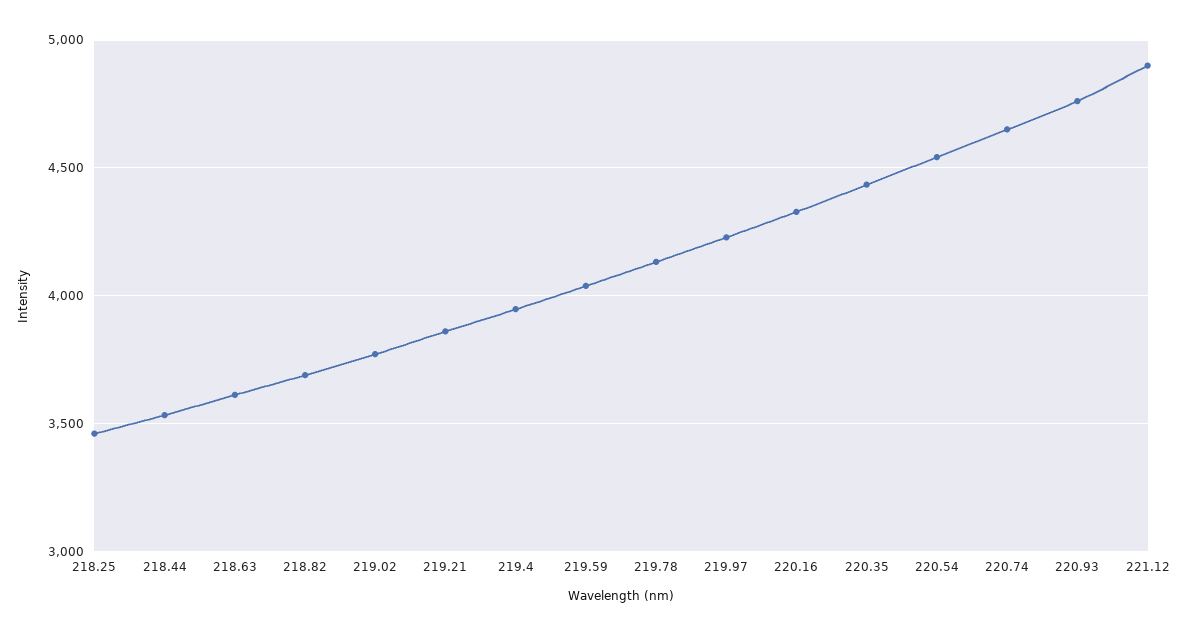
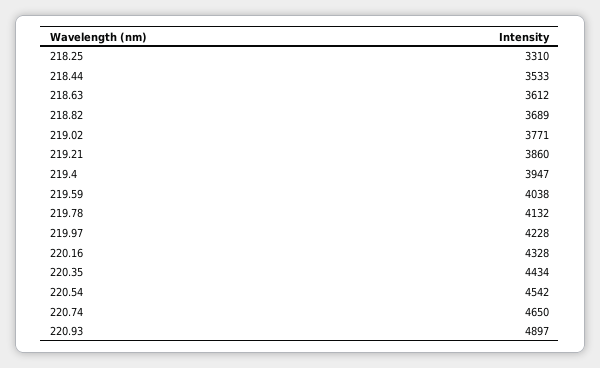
  {
-   "218.25": 3450,
+   "218.25": 3310,
    "218.44": 3533,
    "218.63": 3612,
    "218.82": 3689,
    "219.02": 3771,
    "219.21": 3860,
    "219.4": 3947,
    "219.59": 4038,
    "219.78": 4132,
    "219.97": 4228,
    "220.16": 4328,
    "220.35": 4434,
    "220.54": 4542,
    "220.74": 4650,
-   "220.93": 4750,
+   "220.93": 4897
-   "221.12": 4900
  }

